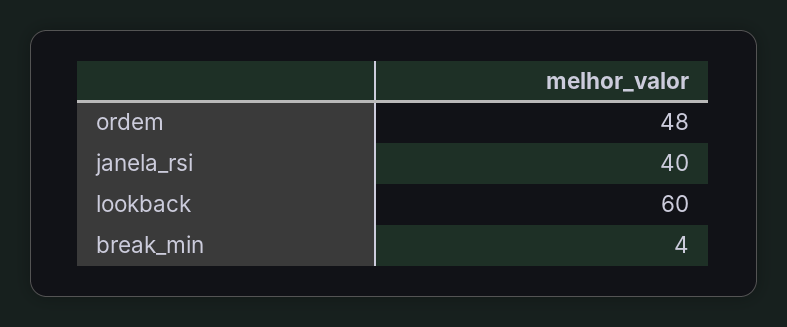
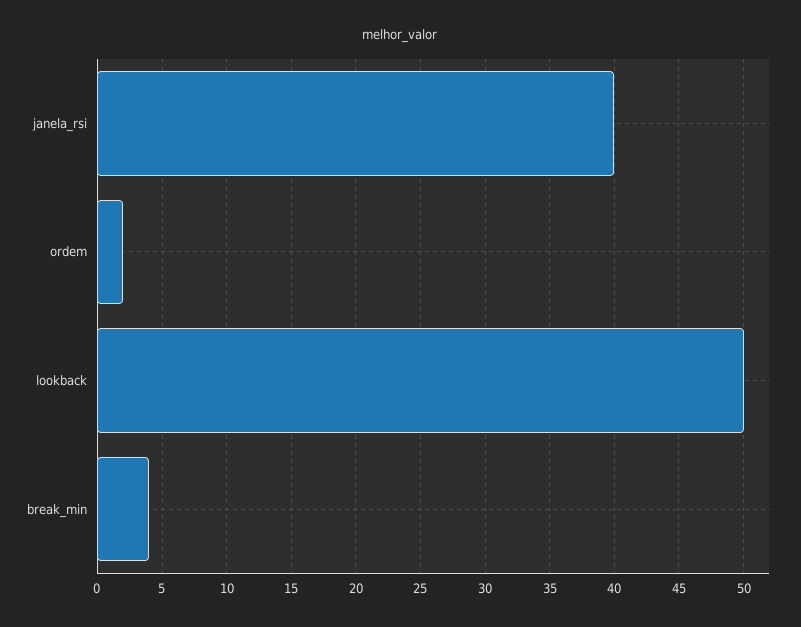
  {
-   "ordem": 48,
+   "ordem": 2,
    "janela_rsi": 40,
-   "lookback": 60,
+   "lookback": 50,
    "break_min": 4
  }

